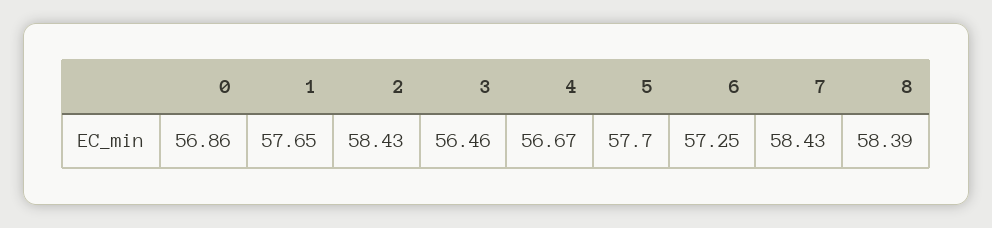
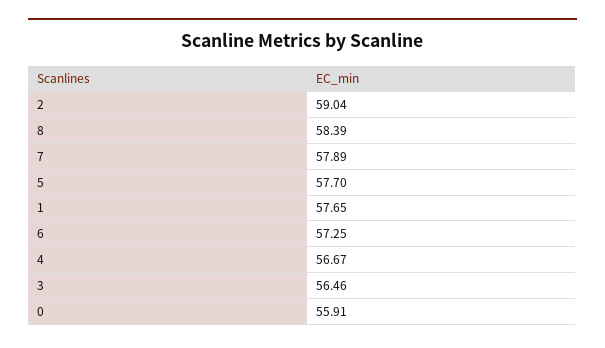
  {
-   "0": 56.86,
+   "0": 55.91,
    "1": 57.65,
-   "2": 58.43,
+   "2": 59.04,
    "3": 56.46,
    "4": 56.67,
    "5": 57.7,
    "6": 57.25,
-   "7": 58.43,
+   "7": 57.89,
    "8": 58.39
  }

